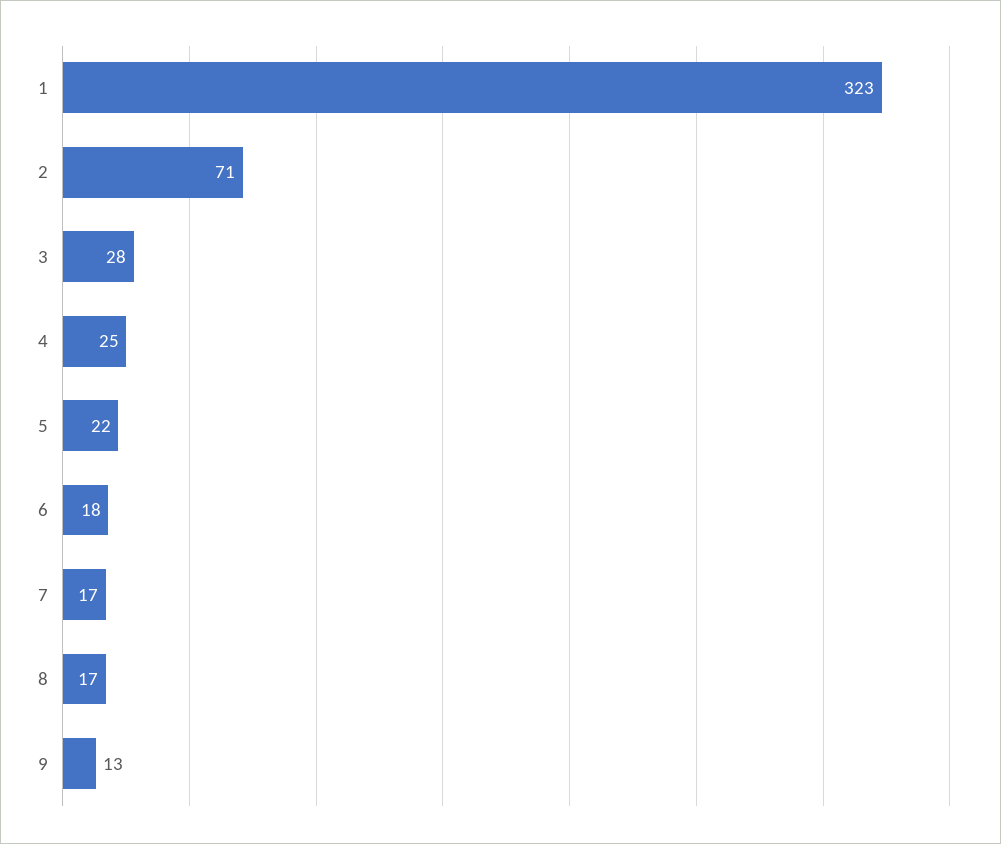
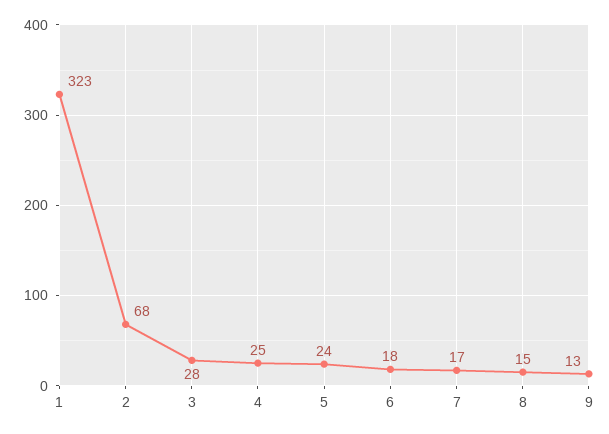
  {
    "1": 323,
-   "2": 71,
+   "2": 68,
    "3": 28,
    "4": 25,
-   "5": 22,
+   "5": 24,
    "6": 18,
    "7": 17,
-   "8": 17,
+   "8": 15,
    "9": 13
  }

